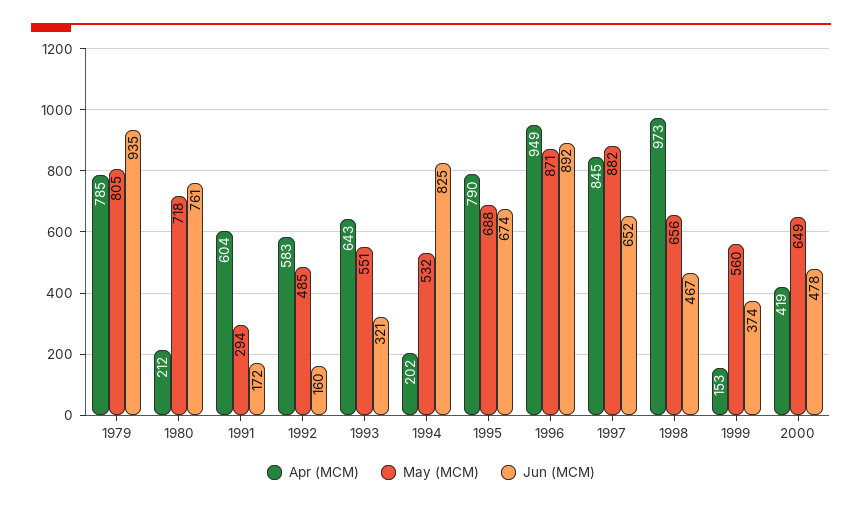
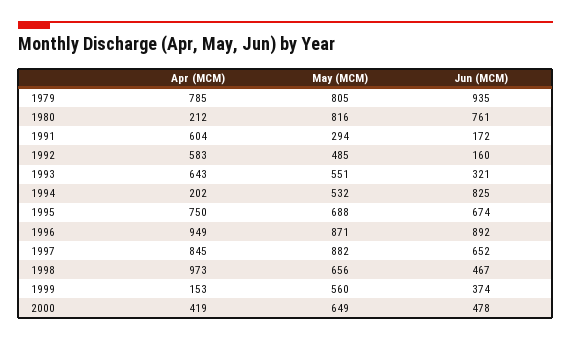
  {
    "Apr (MCM)": {
      "1979": 785,
      "1980": 212,
      "1991": 604,
      "1992": 583,
      "1993": 643,
      "1994": 202,
-     "1995": 790,
+     "1995": 750,
      "1996": 949,
      "1997": 845,
      "1998": 973,
      "1999": 153,
      "2000": 419
    },
    "May (MCM)": {
      "1979": 805,
-     "1980": 718,
+     "1980": 816,
      "1991": 294,
      "1992": 485,
      "1993": 551,
      "1994": 532,
      "1995": 688,
      "1996": 871,
      "1997": 882,
      "1998": 656,
      "1999": 560,
      "2000": 649
    },
    "Jun (MCM)": {
      "1979": 935,
      "1980": 761,
      "1991": 172,
      "1992": 160,
      "1993": 321,
      "1994": 825,
      "1995": 674,
      "1996": 892,
      "1997": 652,
      "1998": 467,
      "1999": 374,
      "2000": 478
    }
  }

